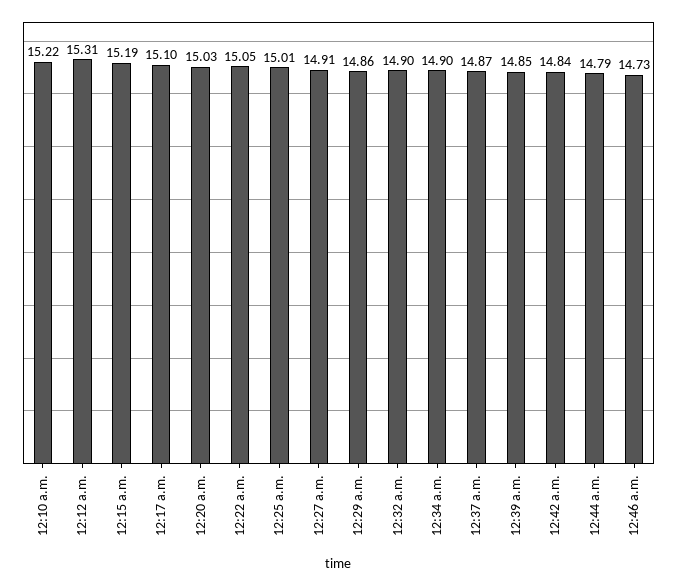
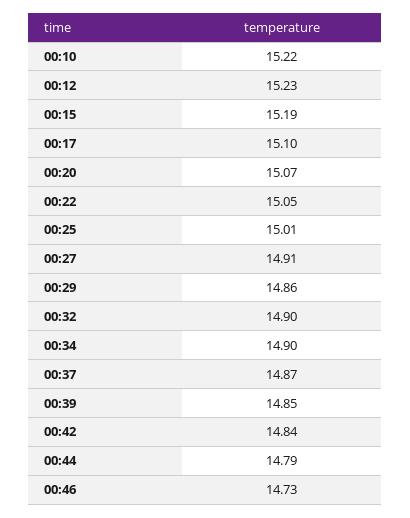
  {
    "12:10 a.m.": 15.22,
-   "12:12 a.m.": 15.31,
+   "12:12 a.m.": 15.23,
    "12:15 a.m.": 15.19,
    "12:17 a.m.": 15.1,
-   "12:20 a.m.": 15.03,
+   "12:20 a.m.": 15.07,
    "12:22 a.m.": 15.05,
    "12:25 a.m.": 15.01,
    "12:27 a.m.": 14.91,
    "12:29 a.m.": 14.86,
    "12:32 a.m.": 14.9,
    "12:34 a.m.": 14.9,
    "12:37 a.m.": 14.87,
    "12:39 a.m.": 14.85,
    "12:42 a.m.": 14.84,
    "12:44 a.m.": 14.79,
    "12:46 a.m.": 14.73
  }

